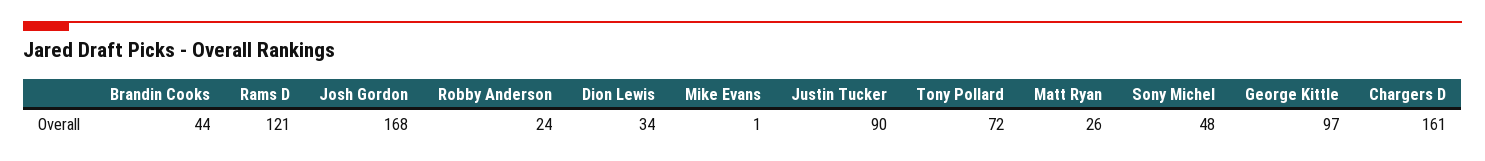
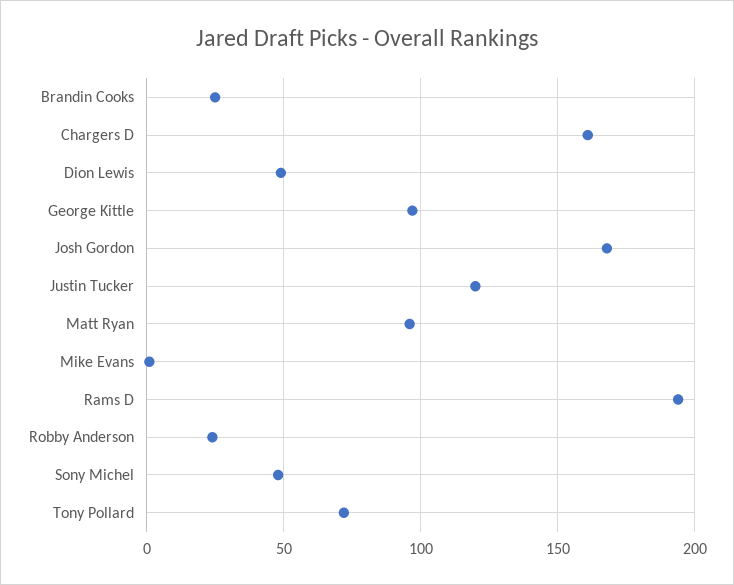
  {
-   "Brandin Cooks": 44,
+   "Brandin Cooks": 25,
-   "Rams D": 121,
+   "Rams D": 195,
    "Josh Gordon": 168,
    "Robby Anderson": 24,
-   "Dion Lewis": 34,
+   "Dion Lewis": 50,
    "Mike Evans": 1,
-   "Justin Tucker": 90,
+   "Justin Tucker": 120,
    "Tony Pollard": 72,
-   "Matt Ryan": 26,
+   "Matt Ryan": 95,
    "Sony Michel": 48,
    "George Kittle": 97,
    "Chargers D": 161
  }

